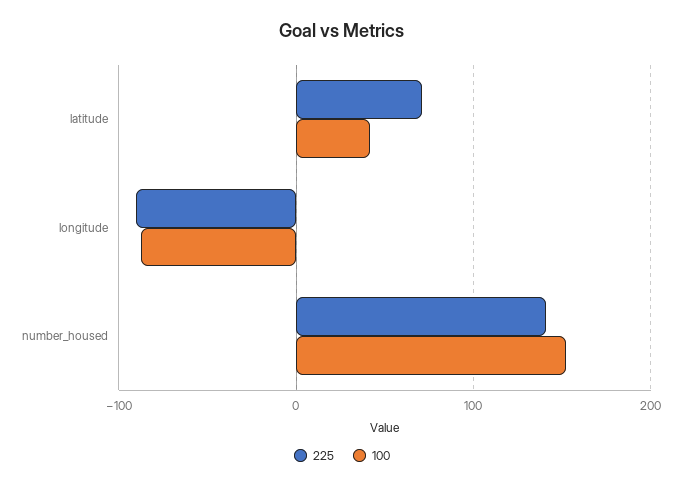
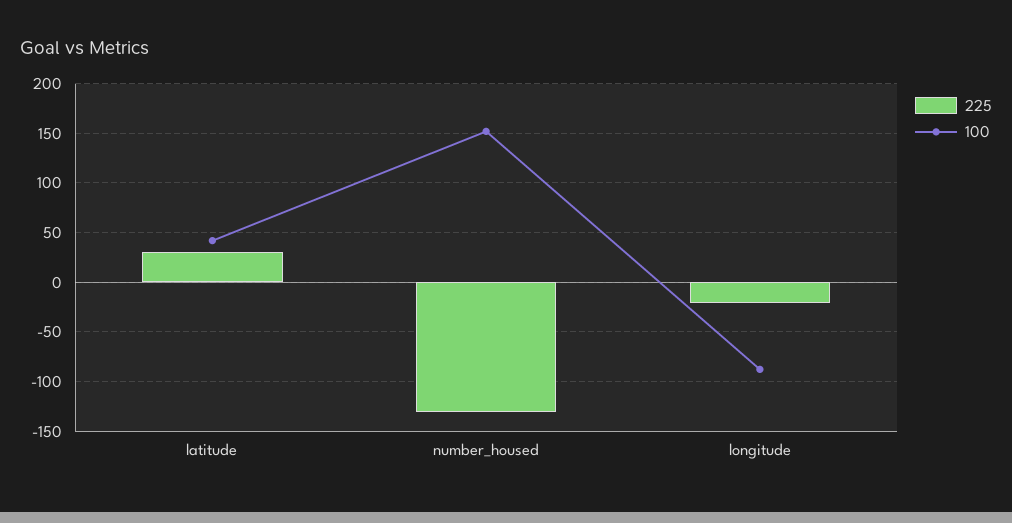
  {
    "225": {
-     "latitude": 70,
+     "latitude": 30,
-     "longitude": -90,
+     "longitude": -20,
-     "number_housed": 140
+     "number_housed": -130
    },
    "100": {
      "latitude": 40,
      "longitude": -90,
      "number_housed": 150
    }
  }

